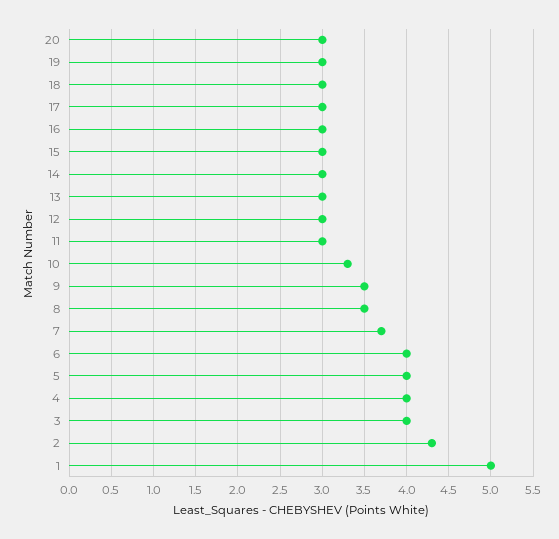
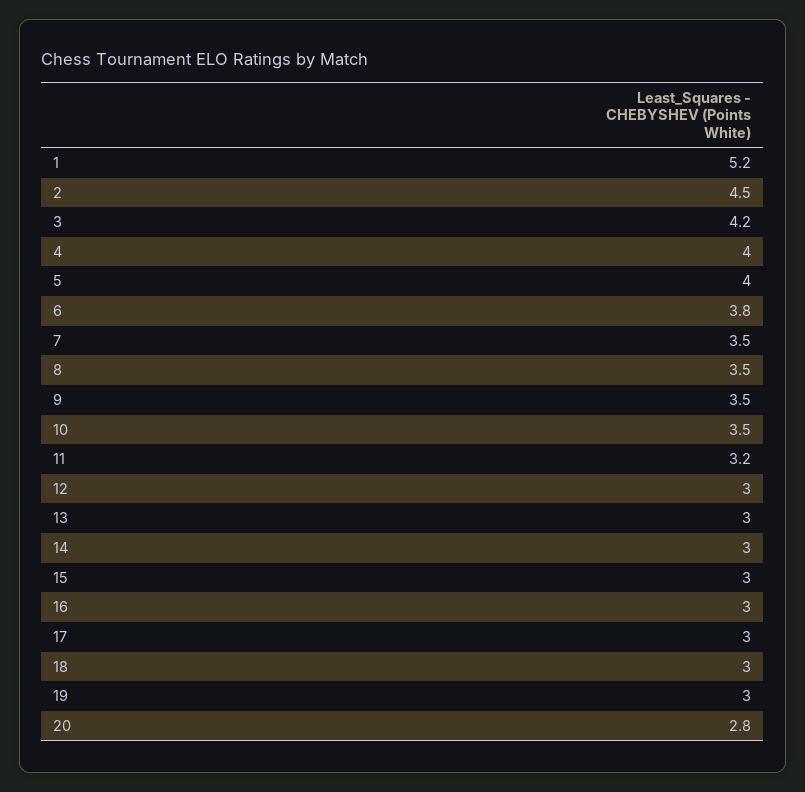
  {
-   "20": 3,
+   "20": 2.8,
    "19": 3,
    "18": 3,
    "17": 3,
    "16": 3,
    "15": 3,
    "14": 3,
    "13": 3,
    "12": 3,
-   "11": 3,
+   "11": 3.2,
-   "10": 3.3,
+   "10": 3.5,
    "9": 3.5,
    "8": 3.5,
-   "7": 3.7,
+   "7": 3.5,
-   "6": 4,
+   "6": 3.8,
    "5": 4,
    "4": 4,
-   "3": 4,
+   "3": 4.2,
-   "2": 4.3,
+   "2": 4.5,
-   "1": 5
+   "1": 5.2
  }

